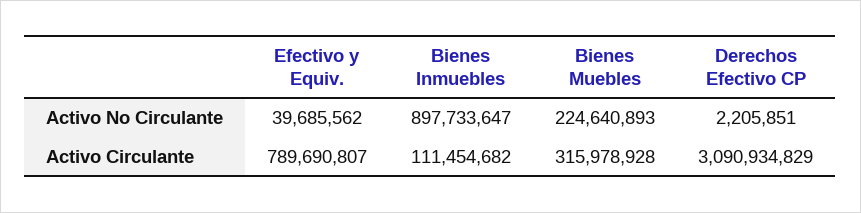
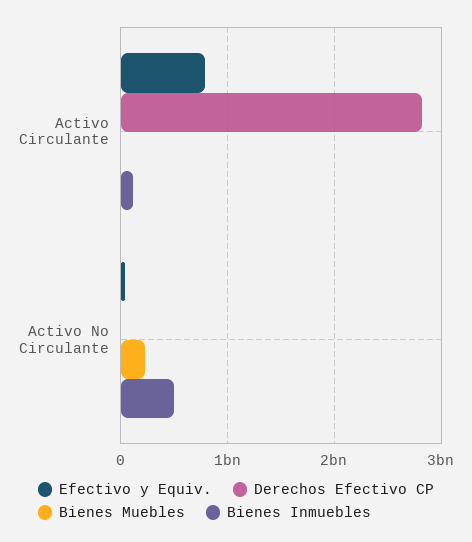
  {
    "Efectivo y Equiv.": {
      "Activo No Circulante": 39685562,
      "Activo Circulante": 789690807
    },
    "Bienes Inmuebles": {
-     "Activo No Circulante": 897733647,
+     "Activo No Circulante": 500000000,
      "Activo Circulante": 111454682
    },
    "Bienes Muebles": {
      "Activo No Circulante": 224640893,
-     "Activo Circulante": 315978928
+     "Activo Circulante": 0
    },
    "Derechos Efectivo CP": {
      "Activo No Circulante": 2205851,
-     "Activo Circulante": 3090934829
+     "Activo Circulante": 2800000000
    }
  }

